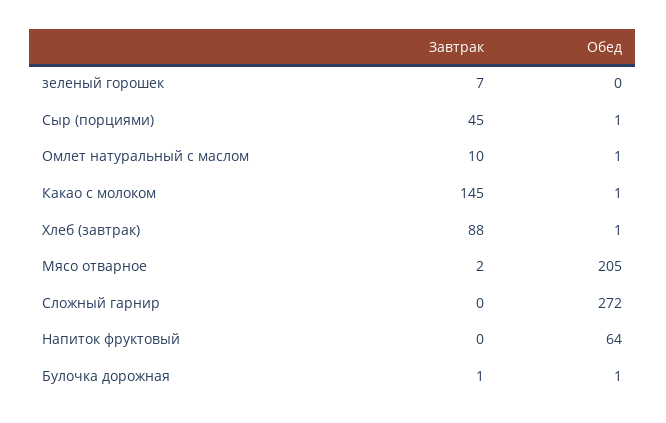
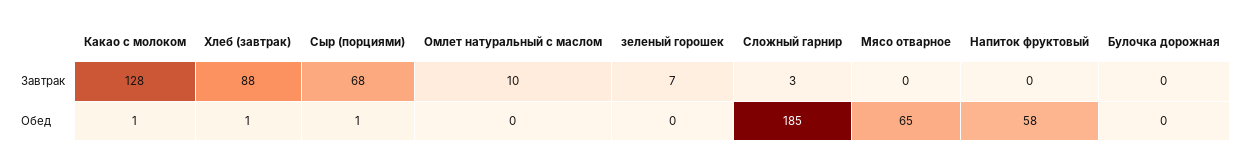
  {
    "Завтрак": {
      "зеленый горошек": 7,
-     "Сыр (порциями)": 45,
+     "Сыр (порциями)": 68,
      "Омлет натуральный с маслом": 10,
-     "Какао с молоком": 145,
+     "Какао с молоком": 128,
      "Хлеб (завтрак)": 88,
-     "Мясо отварное": 2,
+     "Мясо отварное": 0,
-     "Сложный гарнир": 0,
+     "Сложный гарнир": 3,
      "Напиток фруктовый": 0,
-     "Булочка дорожная": 1
+     "Булочка дорожная": 0
    },
    "Обед": {
      "зеленый горошек": 0,
      "Сыр (порциями)": 1,
-     "Омлет натуральный с маслом": 1,
+     "Омлет натуральный с маслом": 0,
      "Какао с молоком": 1,
      "Хлеб (завтрак)": 1,
-     "Мясо отварное": 205,
+     "Мясо отварное": 65,
-     "Сложный гарнир": 272,
+     "Сложный гарнир": 185,
-     "Напиток фруктовый": 64,
+     "Напиток фруктовый": 58,
-     "Булочка дорожная": 1
+     "Булочка дорожная": 0
    }
  }

